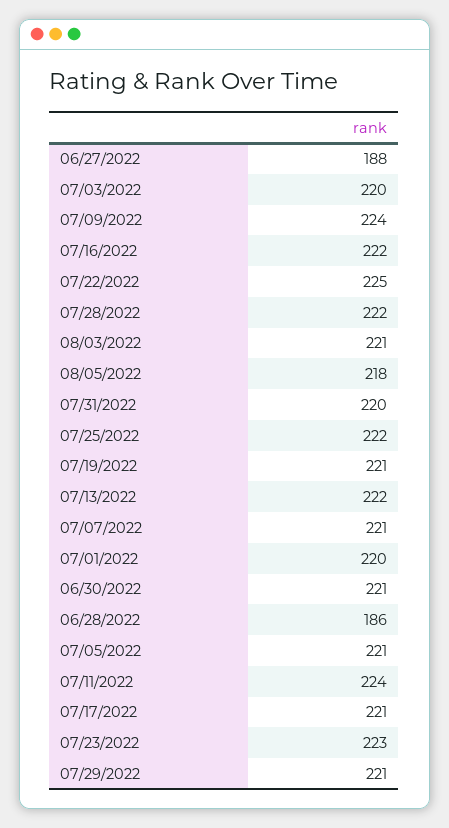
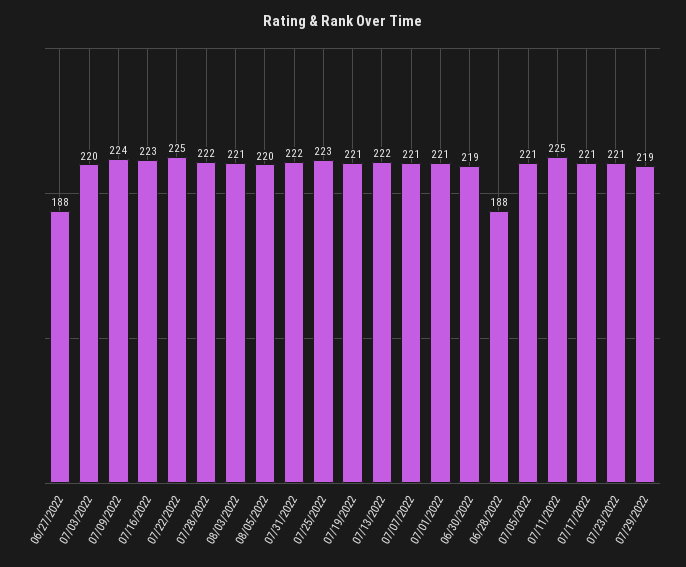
  {
    "06/27/2022": 188,
    "07/03/2022": 220,
    "07/09/2022": 224,
-   "07/16/2022": 222,
+   "07/16/2022": 223,
    "07/22/2022": 225,
    "07/28/2022": 222,
    "08/03/2022": 221,
-   "08/05/2022": 218,
+   "08/05/2022": 220,
-   "07/31/2022": 220,
+   "07/31/2022": 222,
-   "07/25/2022": 222,
+   "07/25/2022": 223,
    "07/19/2022": 221,
    "07/13/2022": 222,
    "07/07/2022": 221,
-   "07/01/2022": 220,
+   "07/01/2022": 221,
-   "06/30/2022": 221,
+   "06/30/2022": 219,
-   "06/28/2022": 186,
+   "06/28/2022": 188,
    "07/05/2022": 221,
-   "07/11/2022": 224,
+   "07/11/2022": 225,
    "07/17/2022": 221,
-   "07/23/2022": 223,
+   "07/23/2022": 221,
-   "07/29/2022": 221
+   "07/29/2022": 219
  }

